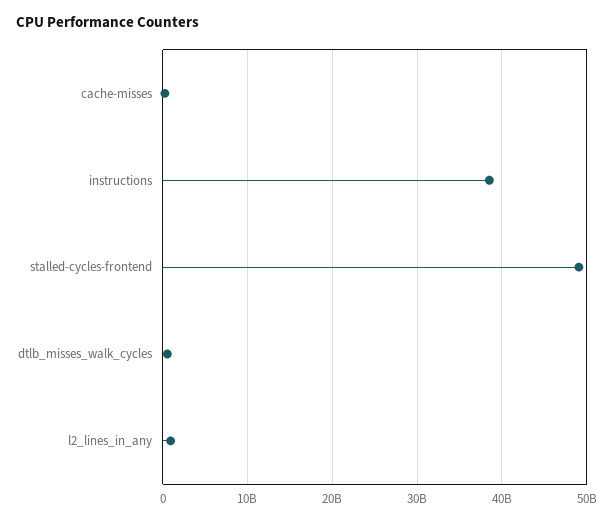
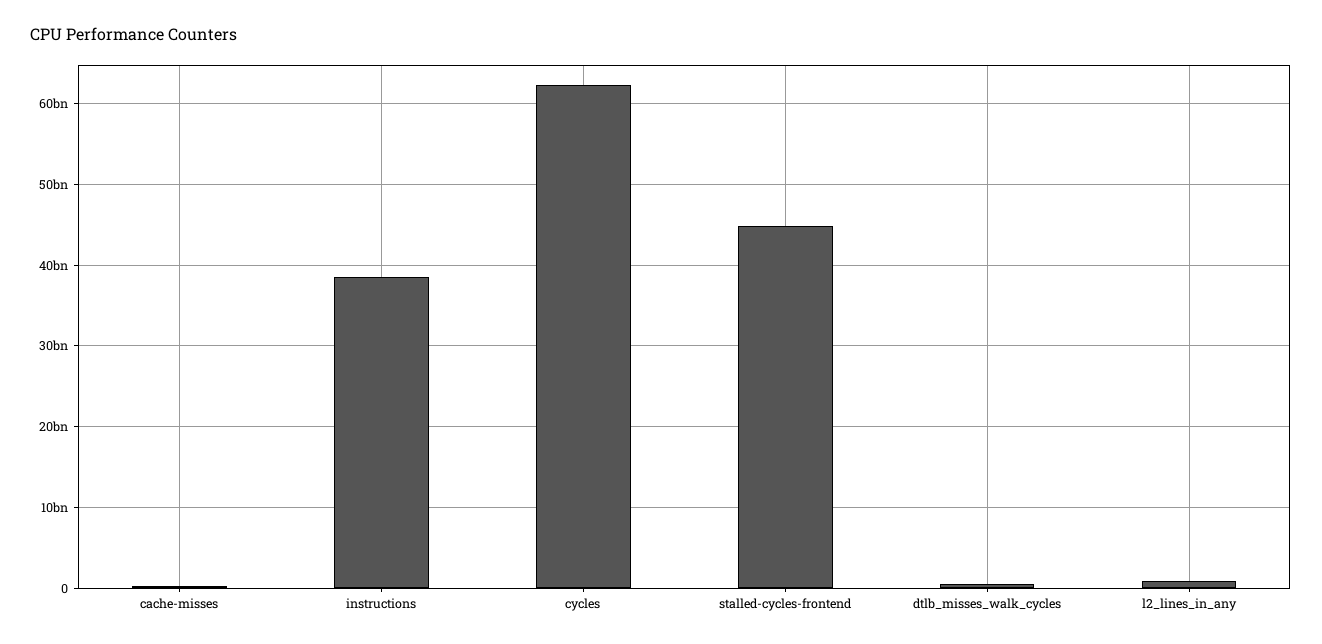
  {
    "cache-misses": 0,
    "instructions": 39000000000,
-   "stalled-cycles-frontend": 49000000000,
+   "stalled-cycles-frontend": 45000000000,
    "dtlb_misses_walk_cycles": 1000000000,
-   "l2_lines_in_any": 1000000000
+   "l2_lines_in_any": 1000000000,
+   "cycles": 62000000000
  }

